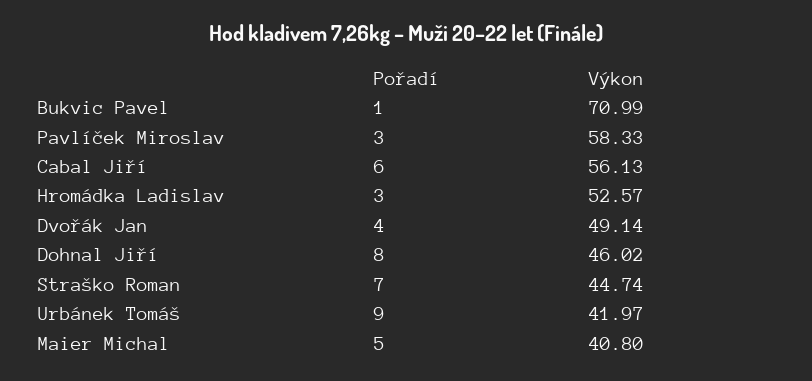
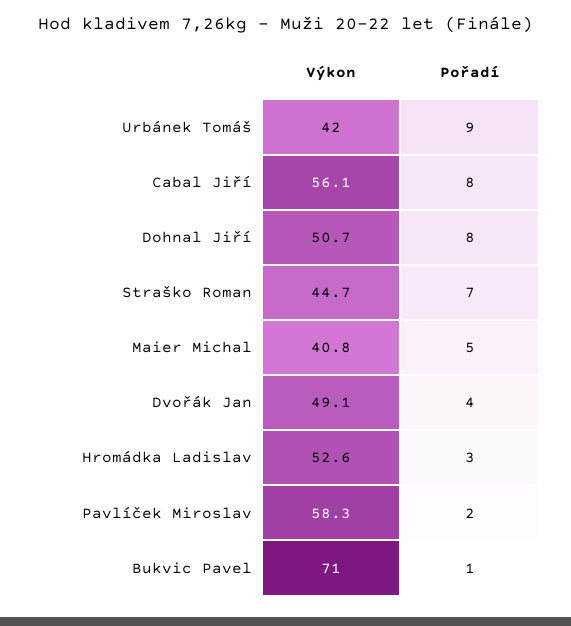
  {
    "Pořadí": {
      "Bukvic Pavel": 1,
-     "Pavlíček Miroslav": 3,
+     "Pavlíček Miroslav": 2,
-     "Cabal Jiří": 6,
+     "Cabal Jiří": 8,
      "Hromádka Ladislav": 3,
      "Dvořák Jan": 4,
      "Dohnal Jiří": 8,
      "Straško Roman": 7,
      "Urbánek Tomáš": 9,
      "Maier Michal": 5
    },
    "Výkon": {
      "Bukvic Pavel": 70.99,
      "Pavlíček Miroslav": 58.33,
      "Cabal Jiří": 56.13,
      "Hromádka Ladislav": 52.57,
      "Dvořák Jan": 49.14,
-     "Dohnal Jiří": 46.02,
+     "Dohnal Jiří": 50.7,
      "Straško Roman": 44.74,
      "Urbánek Tomáš": 41.97,
      "Maier Michal": 40.8
    }
  }

